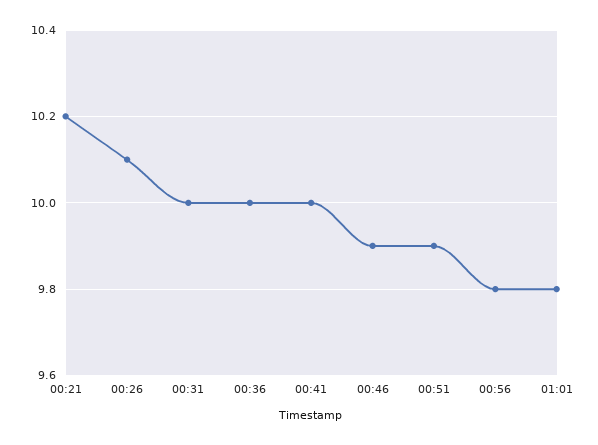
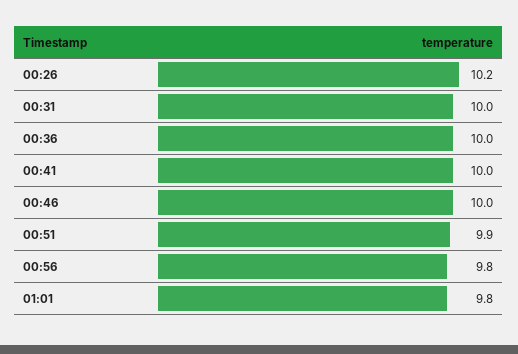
  {
-   "00:21": 10.2,
-   "00:26": 10.1,
+   "00:26": 10.2,
    "00:31": 10,
    "00:36": 10,
    "00:41": 10,
-   "00:46": 9.9,
+   "00:46": 10,
    "00:51": 9.9,
    "00:56": 9.8,
    "01:01": 9.8
  }

